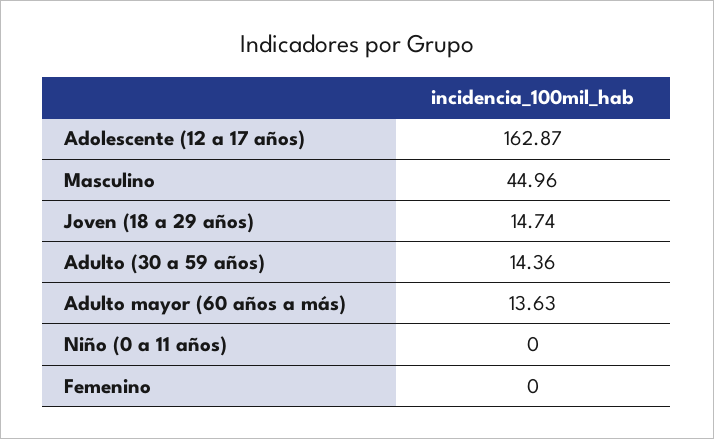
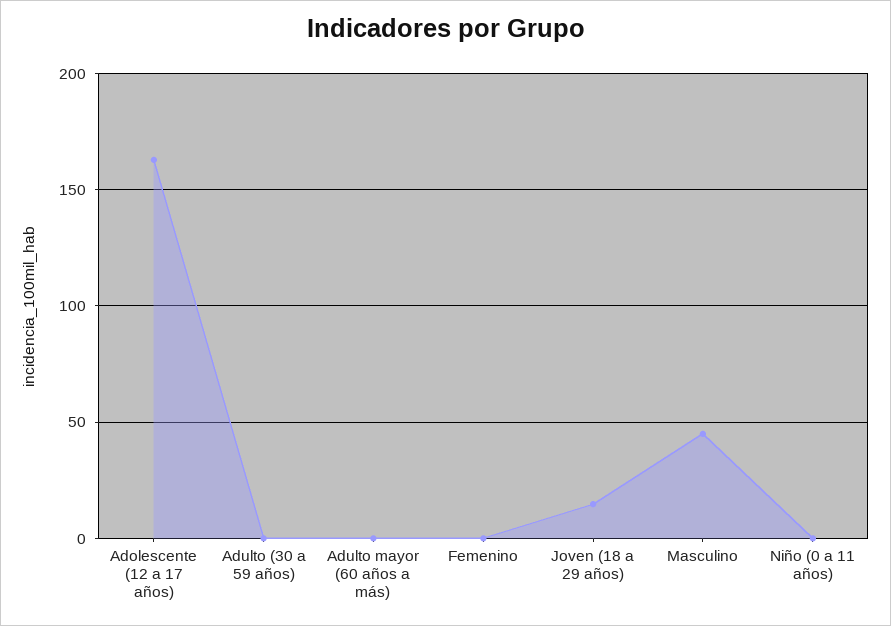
  {
    "Adolescente (12 a 17 años)": 162.87,
    "Masculino": 44.96,
    "Joven (18 a 29 años)": 14.74,
-   "Adulto (30 a 59 años)": 14.36,
+   "Adulto (30 a 59 años)": 0,
-   "Adulto mayor (60 años a más)": 13.63,
+   "Adulto mayor (60 años a más)": 0,
    "Niño (0 a 11 años)": 0,
    "Femenino": 0
  }

